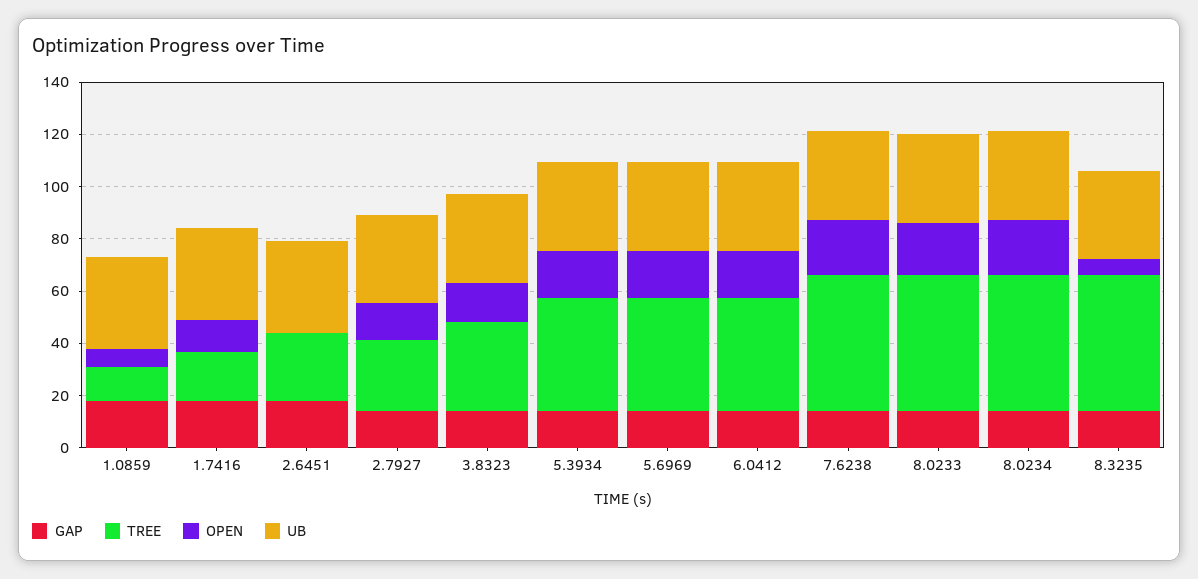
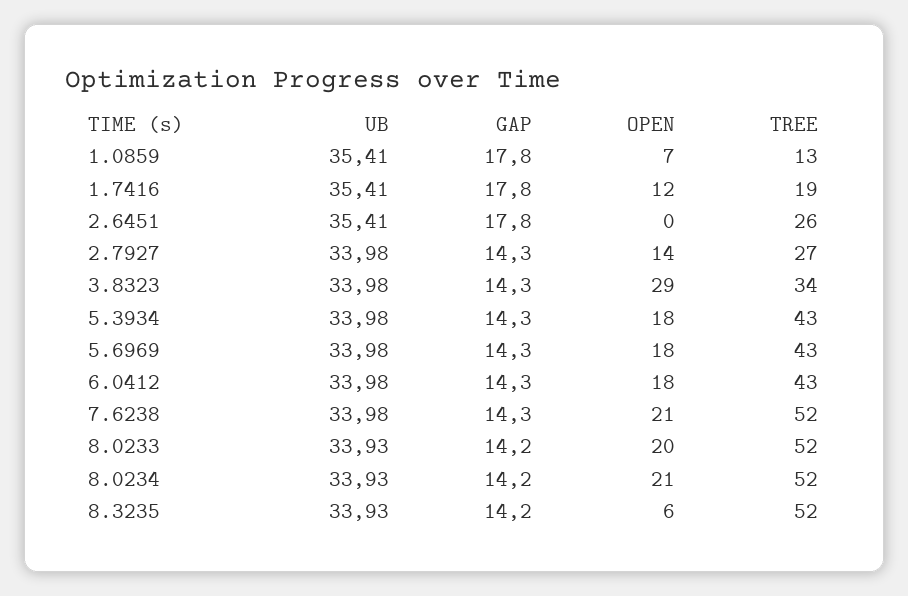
  {
    "GAP": {
      "1.0859": 17.8,
      "1.7416": 17.8,
      "2.6451": 17.8,
      "2.7927": 14.3,
      "3.8323": 14.3,
      "5.3934": 14.3,
      "5.6969": 14.3,
      "6.0412": 14.3,
      "7.6238": 14.3,
      "8.0233": 14.2,
      "8.0234": 14.2,
      "8.3235": 14.2
    },
    "TREE": {
      "1.0859": 13,
      "1.7416": 19,
      "2.6451": 26,
      "2.7927": 27,
      "3.8323": 34,
      "5.3934": 43,
      "5.6969": 43,
      "6.0412": 43,
      "7.6238": 52,
      "8.0233": 52,
      "8.0234": 52,
      "8.3235": 52
    },
    "OPEN": {
      "1.0859": 7,
      "1.7416": 12,
      "2.6451": 0,
      "2.7927": 14,
-     "3.8323": 15,
+     "3.8323": 29,
      "5.3934": 18,
      "5.6969": 18,
      "6.0412": 18,
      "7.6238": 21,
      "8.0233": 20,
      "8.0234": 21,
      "8.3235": 6
    },
    "UB": {
      "1.0859": 35.41,
      "1.7416": 35.41,
      "2.6451": 35.41,
      "2.7927": 33.98,
      "3.8323": 33.98,
      "5.3934": 33.98,
      "5.6969": 33.98,
      "6.0412": 33.98,
      "7.6238": 33.98,
      "8.0233": 33.93,
      "8.0234": 33.93,
      "8.3235": 33.93
    }
  }

